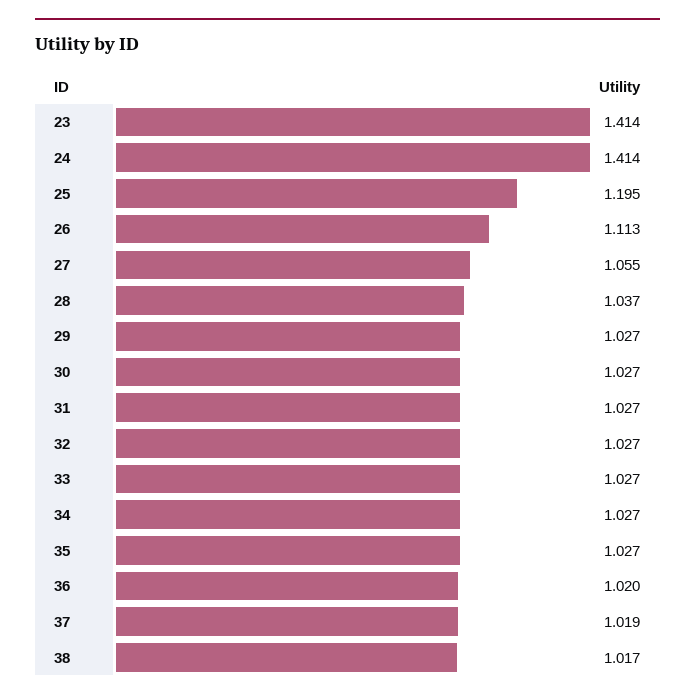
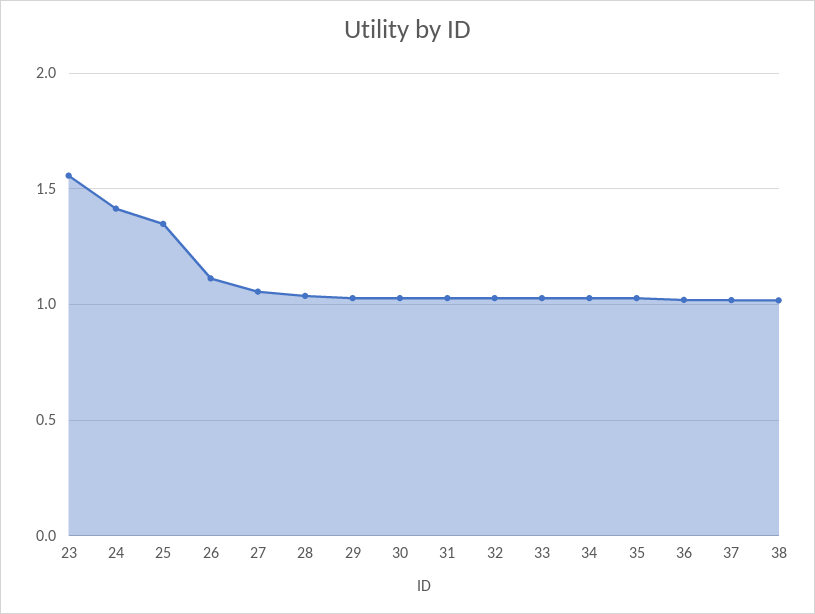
  {
-   "23": 1.414,
+   "23": 1.55,
    "24": 1.414,
-   "25": 1.195,
+   "25": 1.35,
    "26": 1.113,
    "27": 1.055,
    "28": 1.037,
    "29": 1.027,
    "30": 1.027,
    "31": 1.027,
    "32": 1.027,
    "33": 1.027,
    "34": 1.027,
    "35": 1.027,
    "36": 1.02,
    "37": 1.019,
    "38": 1.017
  }

